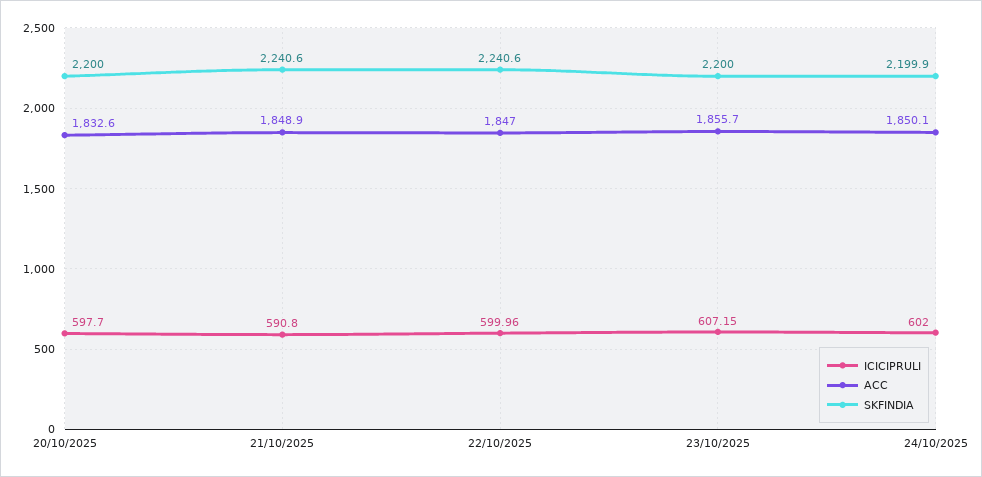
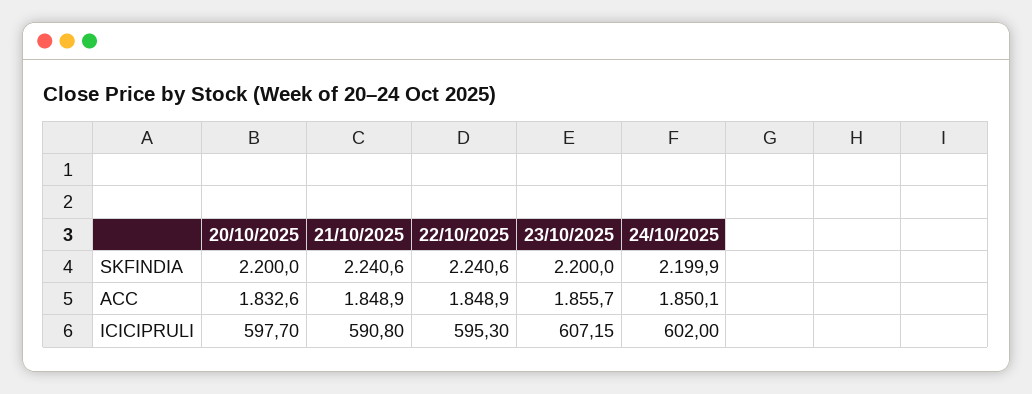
  {
    "ICICIPRULI": {
      "20/10/2025": 597.7,
      "21/10/2025": 590.8,
-     "22/10/2025": 599.96,
+     "22/10/2025": 595.3,
      "23/10/2025": 607.15,
      "24/10/2025": 602
    },
    "ACC": {
      "20/10/2025": 1832.6,
      "21/10/2025": 1848.9,
-     "22/10/2025": 1847,
+     "22/10/2025": 1848.9,
      "23/10/2025": 1855.7,
      "24/10/2025": 1850.1
    },
    "SKFINDIA": {
      "20/10/2025": 2200,
      "21/10/2025": 2240.6,
      "22/10/2025": 2240.6,
      "23/10/2025": 2200,
      "24/10/2025": 2199.9
    }
  }

